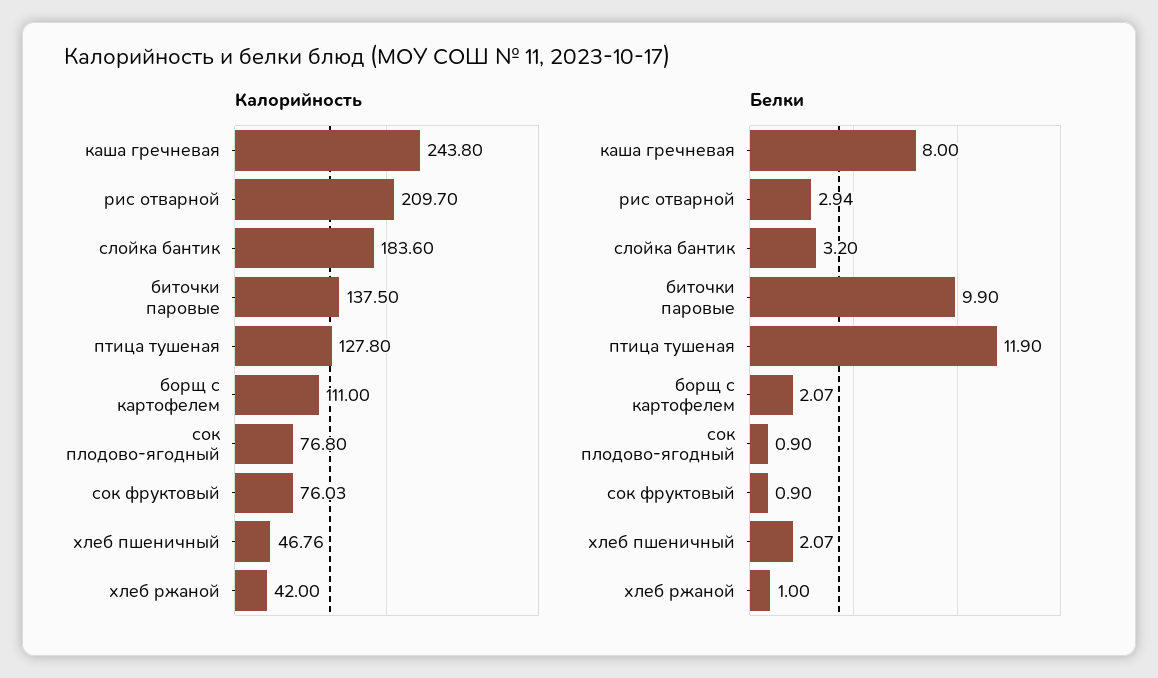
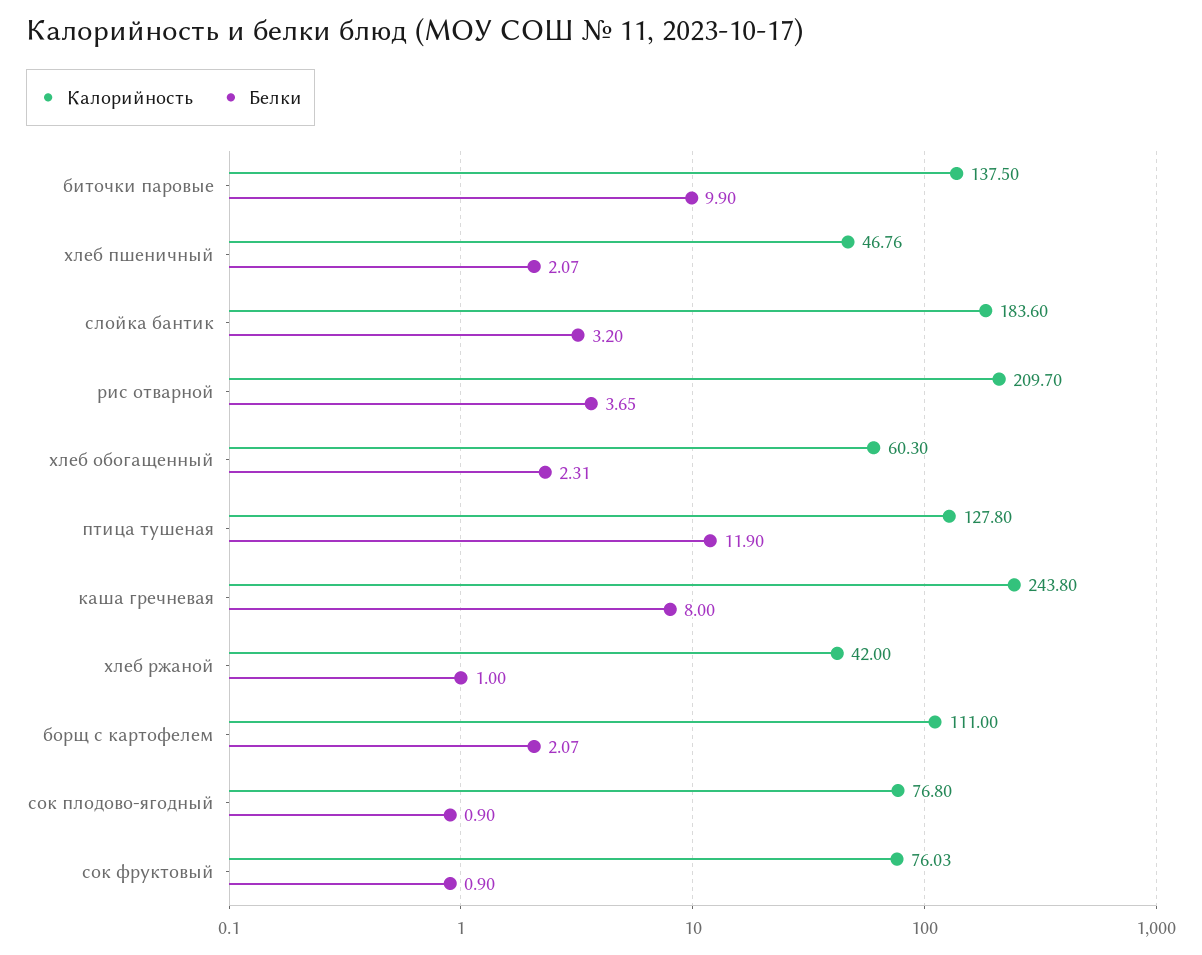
  {
    "Калорийность": {
      "каша гречневая": 243.8,
      "рис отварной": 209.7,
      "слойка бантик": 183.6,
      "биточки паровые": 137.5,
      "птица тушеная": 127.8,
      "борщ с картофелем": 111,
      "сок плодово-ягодный": 76.8,
      "сок фруктовый": 76.03,
      "хлеб пшеничный": 46.76,
-     "хлеб ржаной": 42
+     "хлеб ржаной": 42,
+     "хлеб обогащенный": 60.3
    },
    "Белки": {
      "каша гречневая": 8,
-     "рис отварной": 2.94,
+     "рис отварной": 3.65,
      "слойка бантик": 3.2,
      "биточки паровые": 9.9,
      "птица тушеная": 11.9,
      "борщ с картофелем": 2.07,
      "сок плодово-ягодный": 0.9,
      "сок фруктовый": 0.9,
      "хлеб пшеничный": 2.07,
-     "хлеб ржаной": 1
+     "хлеб ржаной": 1,
+     "хлеб обогащенный": 2.31
    }
  }

